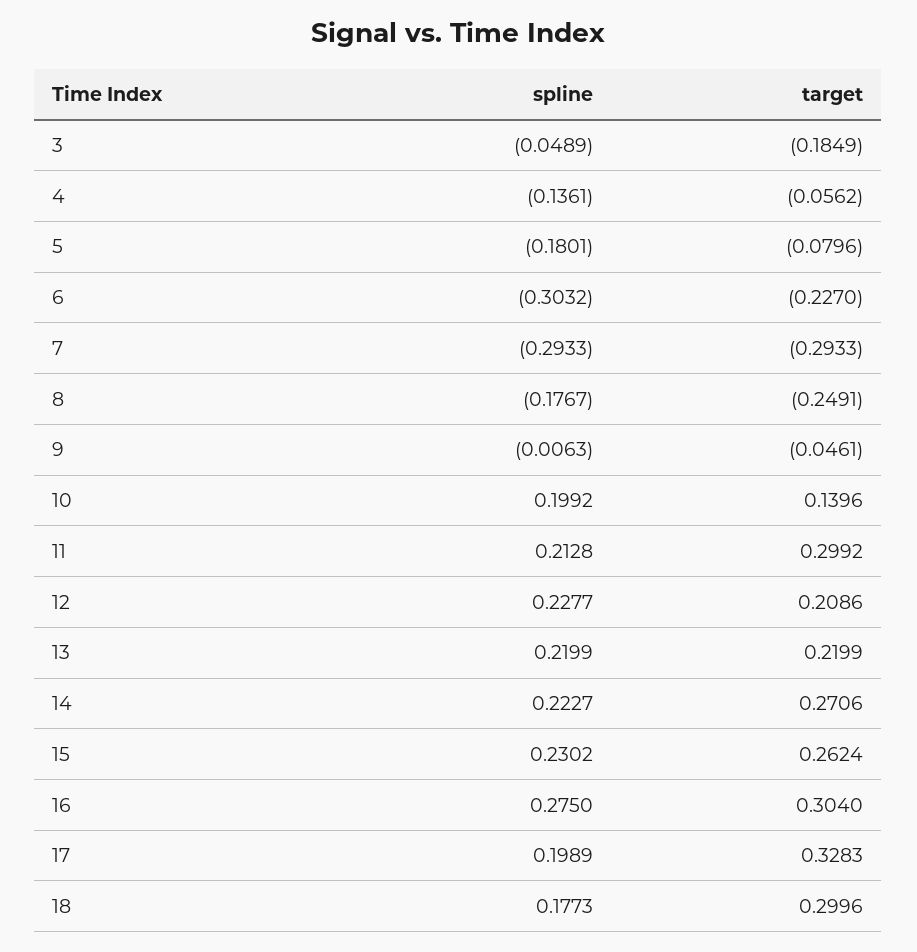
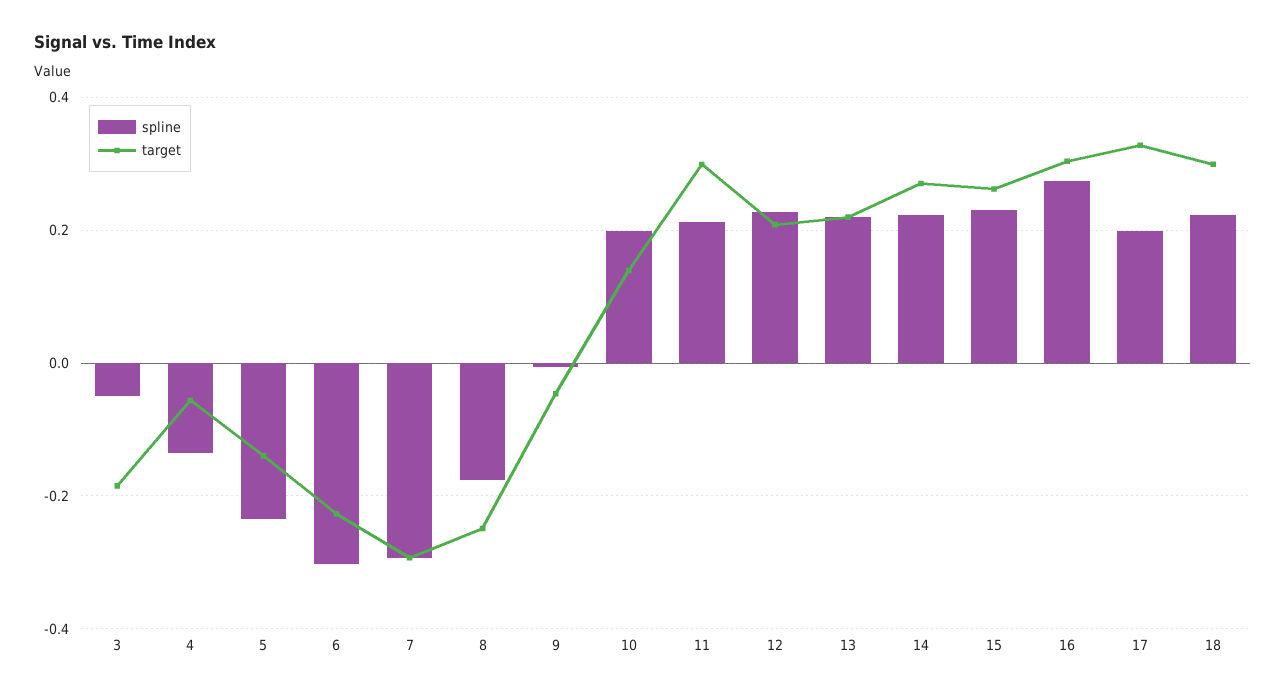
  {
    "spline": {
      "3": -0.0489,
      "4": -0.1361,
-     "5": -0.1801,
+     "5": -0.24,
      "6": -0.3032,
      "7": -0.2933,
      "8": -0.1767,
      "9": -0.0063,
      "10": 0.1992,
      "11": 0.2128,
      "12": 0.2277,
      "13": 0.2199,
      "14": 0.2227,
      "15": 0.2302,
      "16": 0.275,
      "17": 0.1989,
-     "18": 0.1773
+     "18": 0.22
    },
    "target": {
      "3": -0.1849,
      "4": -0.0562,
-     "5": -0.0796,
+     "5": -0.14,
      "6": -0.227,
      "7": -0.2933,
      "8": -0.2491,
      "9": -0.0461,
      "10": 0.1396,
      "11": 0.2992,
      "12": 0.2086,
      "13": 0.2199,
      "14": 0.2706,
      "15": 0.2624,
      "16": 0.304,
      "17": 0.3283,
      "18": 0.2996
    }
  }

